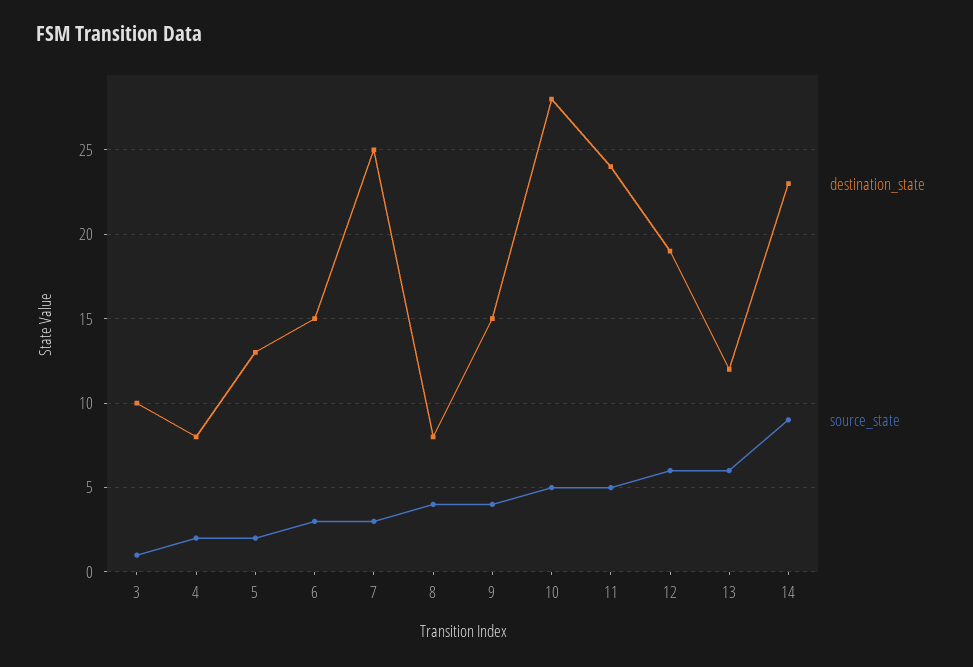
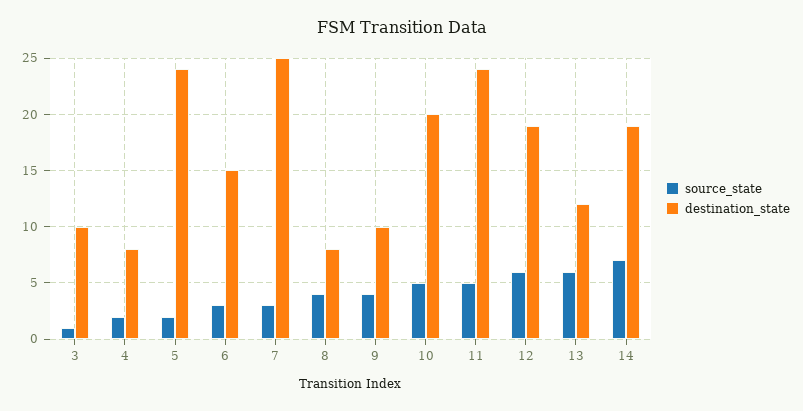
  {
    "destination_state": {
      "3": 10,
      "4": 8,
-     "5": 13,
+     "5": 24,
      "6": 15,
      "7": 25,
      "8": 8,
-     "9": 15,
+     "9": 10,
-     "10": 28,
+     "10": 20,
      "11": 24,
      "12": 19,
      "13": 12,
-     "14": 23
+     "14": 19
    },
    "source_state": {
      "3": 1,
      "4": 2,
      "5": 2,
      "6": 3,
      "7": 3,
      "8": 4,
      "9": 4,
      "10": 5,
      "11": 5,
      "12": 6,
      "13": 6,
-     "14": 9
+     "14": 7
    }
  }

